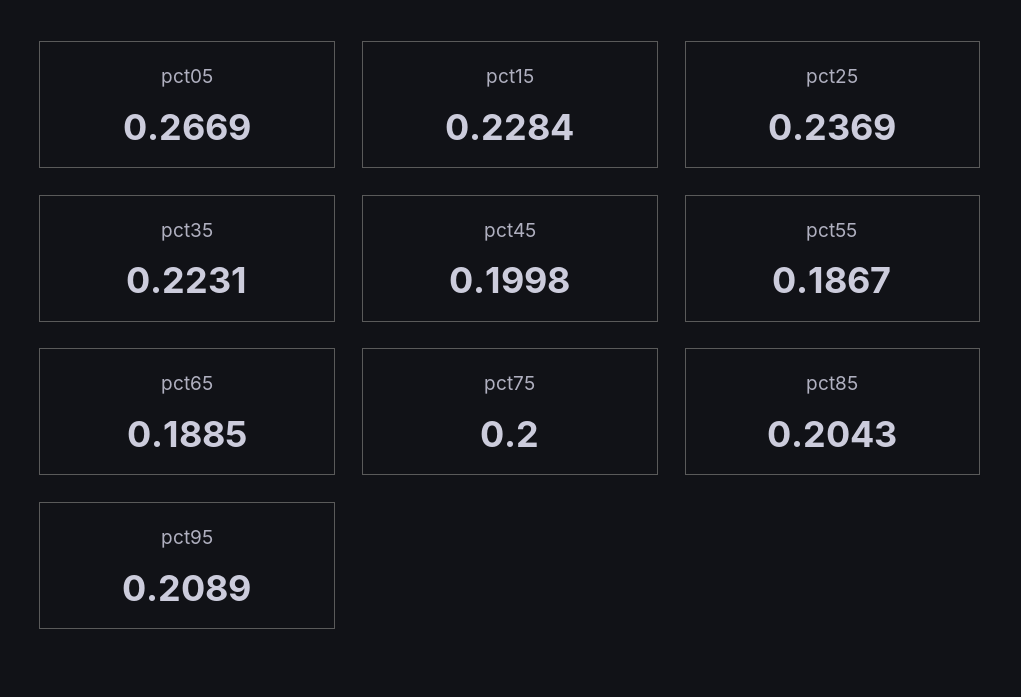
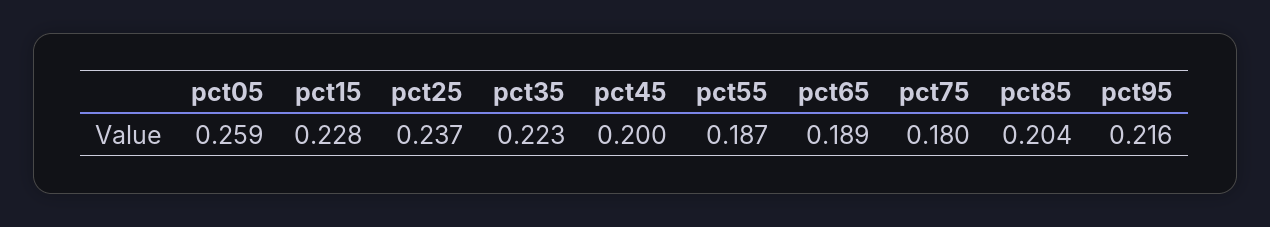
  {
-   "pct05": 0.2669,
+   "pct05": 0.259,
    "pct15": 0.2284,
    "pct25": 0.2369,
    "pct35": 0.2231,
    "pct45": 0.1998,
    "pct55": 0.1867,
    "pct65": 0.1885,
-   "pct75": 0.2,
+   "pct75": 0.18,
    "pct85": 0.2043,
-   "pct95": 0.2089
+   "pct95": 0.216
  }

